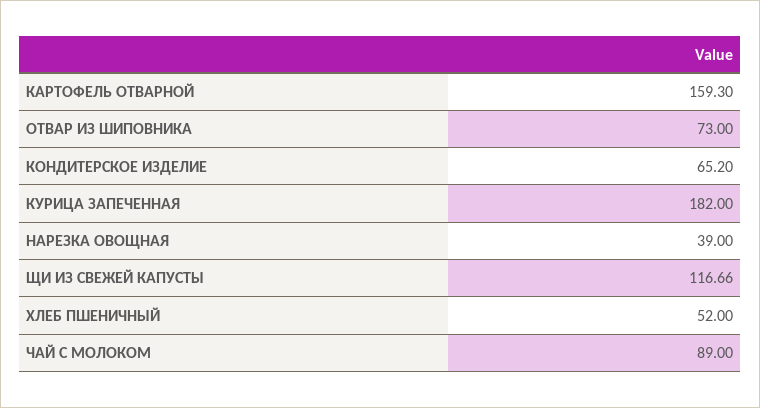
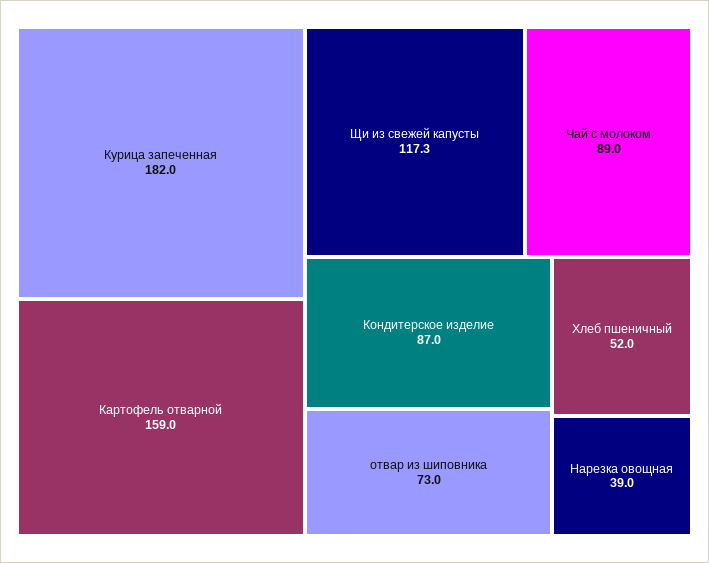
  {
-   "КАРТОФЕЛЬ ОТВАРНОЙ": 159.3,
+   "КАРТОФЕЛЬ ОТВАРНОЙ": 159,
    "ОТВАР ИЗ ШИПОВНИКА": 73,
-   "КОНДИТЕРСКОЕ ИЗДЕЛИЕ": 65.2,
+   "КОНДИТЕРСКОЕ ИЗДЕЛИЕ": 87,
    "КУРИЦА ЗАПЕЧЕННАЯ": 182,
    "НАРЕЗКА ОВОЩНАЯ": 39,
-   "ЩИ ИЗ СВЕЖЕЙ КАПУСТЫ": 116.66,
+   "ЩИ ИЗ СВЕЖЕЙ КАПУСТЫ": 117.3,
    "ХЛЕБ ПШЕНИЧНЫЙ": 52,
    "ЧАЙ С МОЛОКОМ": 89
  }

